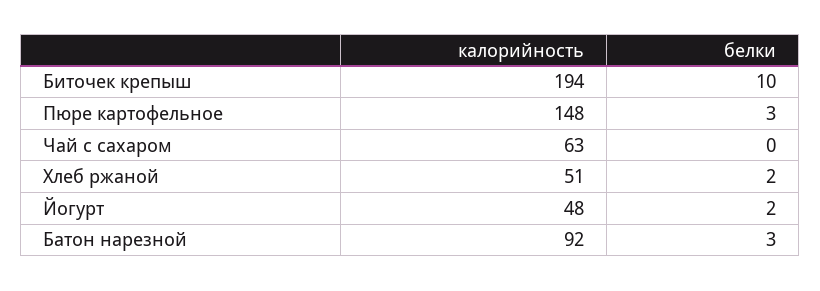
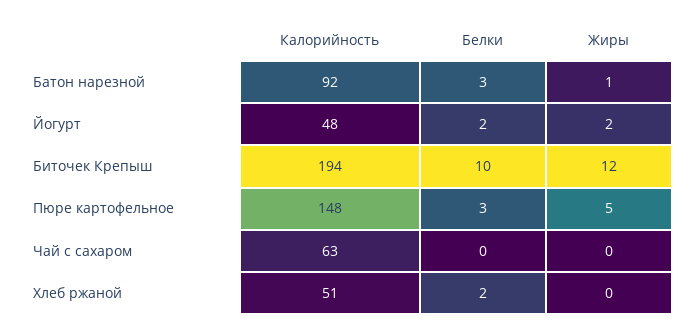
  {
    "калорийность": {
      "Биточек крепыш": 194,
      "Пюре картофельное": 148,
      "Чай с сахаром": 63,
      "Хлеб ржаной": 51,
      "Йогурт": 48,
      "Батон нарезной": 92
    },
    "белки": {
      "Биточек крепыш": 10,
      "Пюре картофельное": 3,
      "Чай с сахаром": 0,
      "Хлеб ржаной": 2,
      "Йогурт": 2,
      "Батон нарезной": 3
-   }
+   },
+   "Жиры": {
+     "Батон нарезной": 1,
+     "Йогурт": 2,
+     "Биточек крепыш": 12,
+     "Пюре картофельное": 5,
+     "Чай с сахаром": 0,
+     "Хлеб ржаной": 0
+   }
  }

